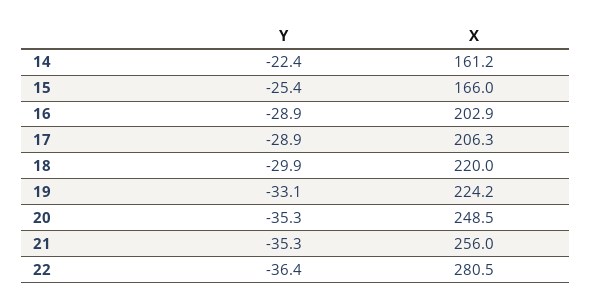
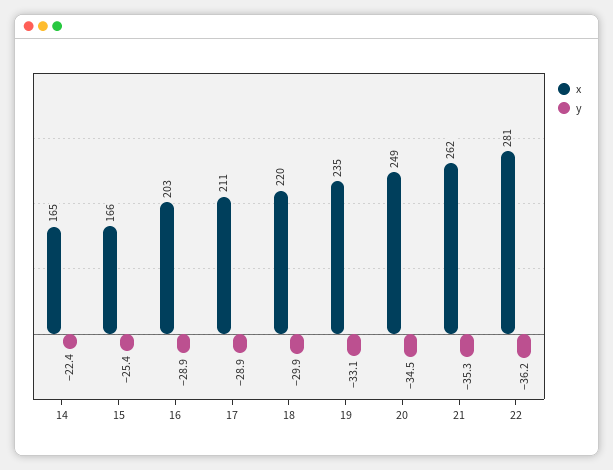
  {
    "Y": {
      "14": -22.4,
      "15": -25.4,
      "16": -28.9,
      "17": -28.9,
      "18": -29.9,
      "19": -33.1,
-     "20": -35.3,
+     "20": -34.5,
      "21": -35.3,
-     "22": -36.4
+     "22": -36.2
    },
    "X": {
-     "14": 161.2,
+     "14": 165,
      "15": 166,
      "16": 202.9,
-     "17": 206.3,
+     "17": 211,
      "18": 220,
-     "19": 224.2,
+     "19": 235,
      "20": 248.5,
-     "21": 256,
+     "21": 262,
      "22": 280.5
    }
  }

